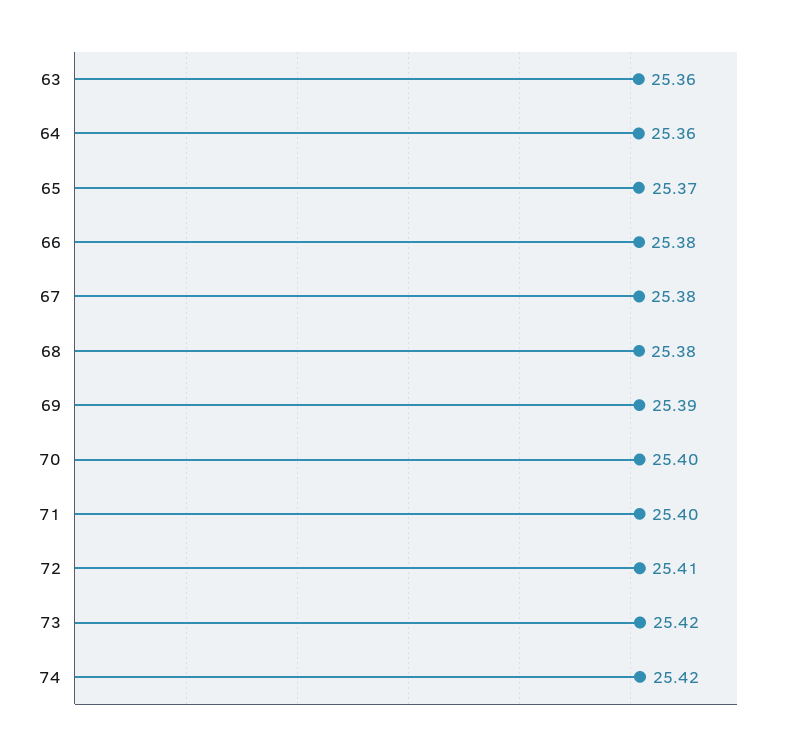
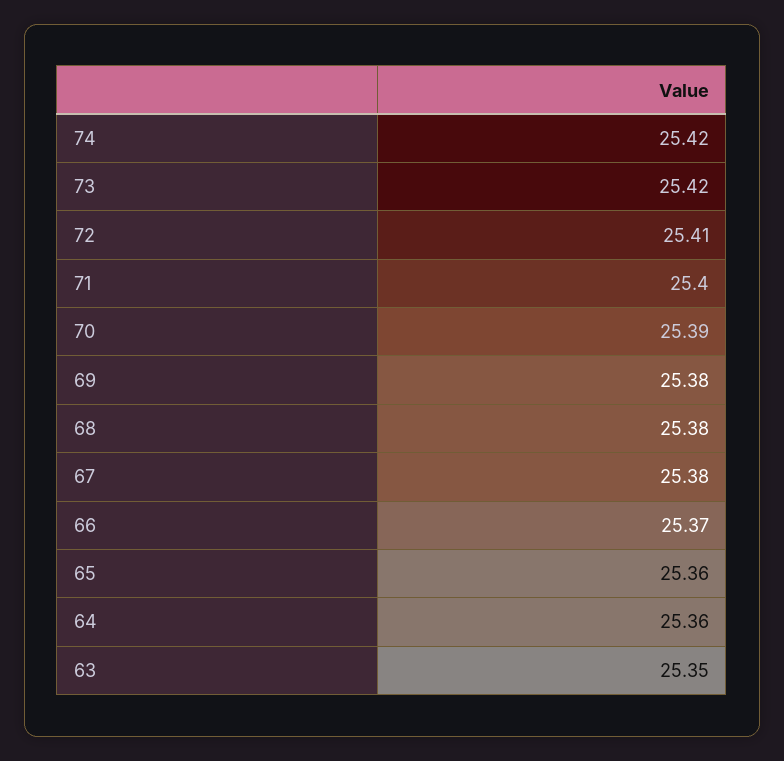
  {
-   "63": 25.36,
+   "63": 25.35,
    "64": 25.36,
-   "65": 25.37,
+   "65": 25.36,
-   "66": 25.38,
+   "66": 25.37,
    "67": 25.38,
    "68": 25.38,
-   "69": 25.39,
+   "69": 25.38,
-   "70": 25.4,
+   "70": 25.39,
    "71": 25.4,
    "72": 25.41,
    "73": 25.42,
    "74": 25.42
  }

